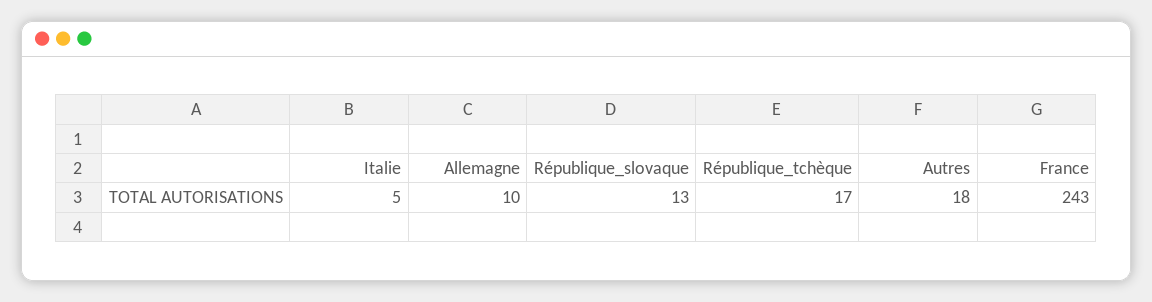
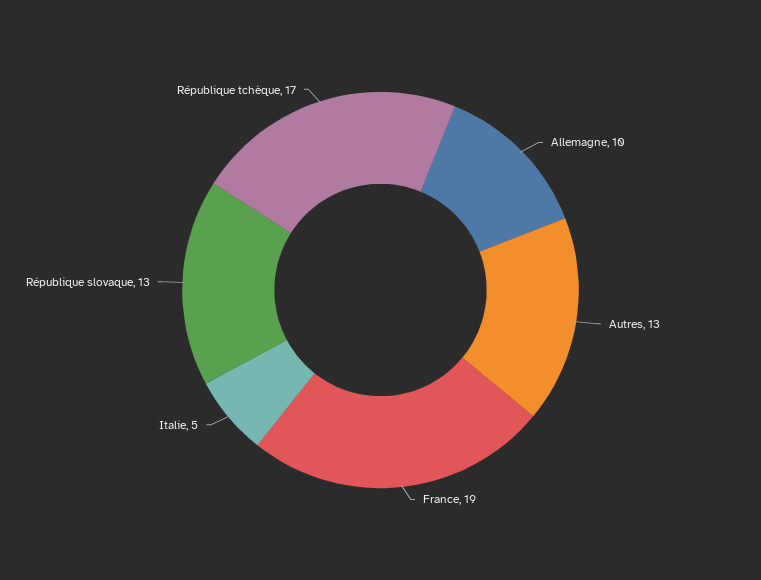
  {
    "Italie": 5,
    "Allemagne": 10,
    "République_slovaque": 13,
    "République_tchèque": 17,
-   "Autres": 18,
+   "Autres": 13,
-   "France": 243
+   "France": 19
  }

